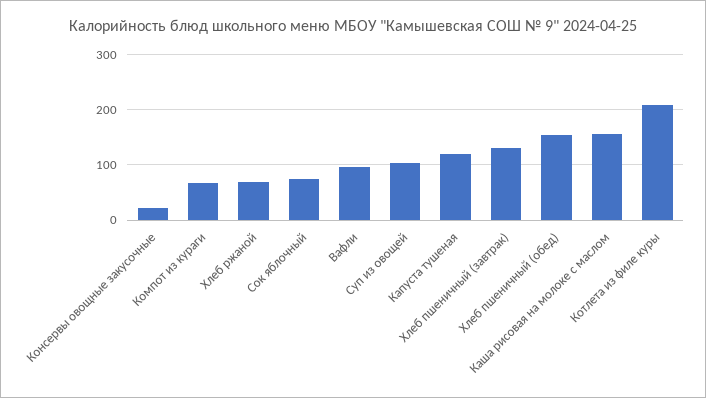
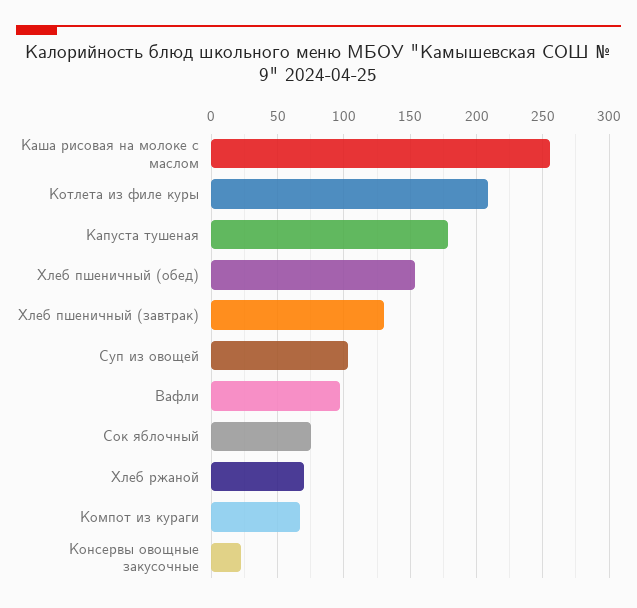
  {
    "Консервы овощные закусочные": 20,
    "Компот из кураги": 65,
    "Хлеб ржаной": 70,
    "Сок яблочный": 75,
    "Вафли": 95,
    "Суп из овощей": 105,
-   "Капуста тушеная": 120,
+   "Капуста тушеная": 180,
    "Хлеб пшеничный (завтрак)": 130,
    "Хлеб пшеничный (обед)": 155,
-   "Каша рисовая на молоке с маслом": 160,
+   "Каша рисовая на молоке с маслом": 255,
    "Котлета из филе куры": 210
  }

